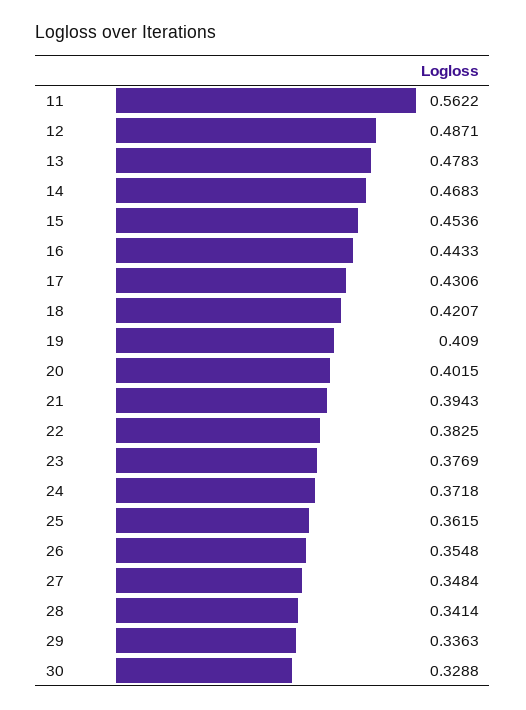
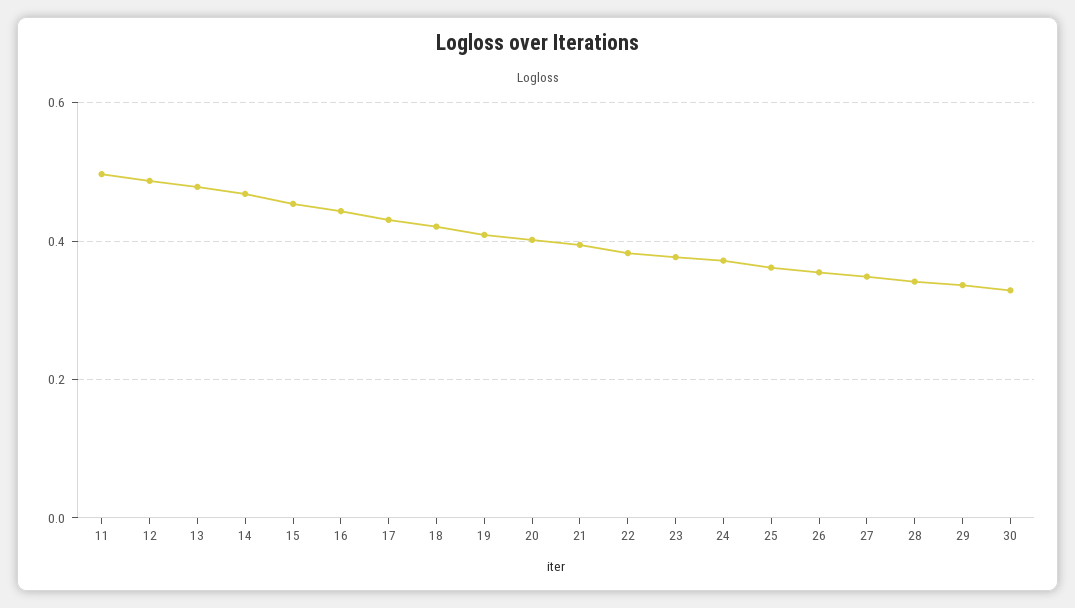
  {
-   "11": 0.5622,
+   "11": 0.5,
    "12": 0.4871,
    "13": 0.4783,
    "14": 0.4683,
    "15": 0.4536,
    "16": 0.4433,
    "17": 0.4306,
    "18": 0.4207,
    "19": 0.409,
    "20": 0.4015,
    "21": 0.3943,
    "22": 0.3825,
    "23": 0.3769,
    "24": 0.3718,
    "25": 0.3615,
    "26": 0.3548,
    "27": 0.3484,
    "28": 0.3414,
    "29": 0.3363,
    "30": 0.3288
  }

